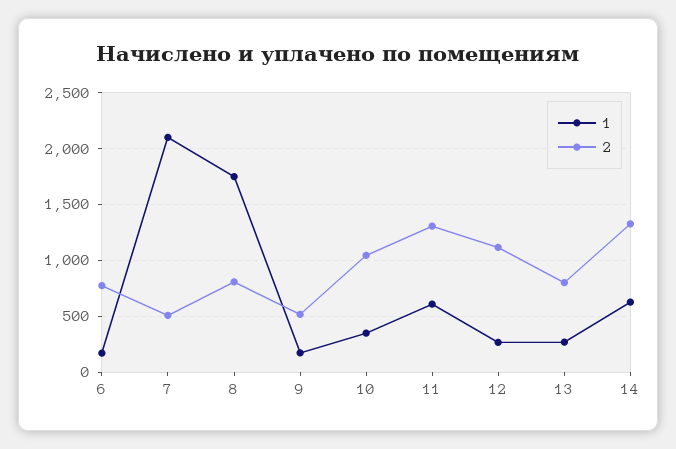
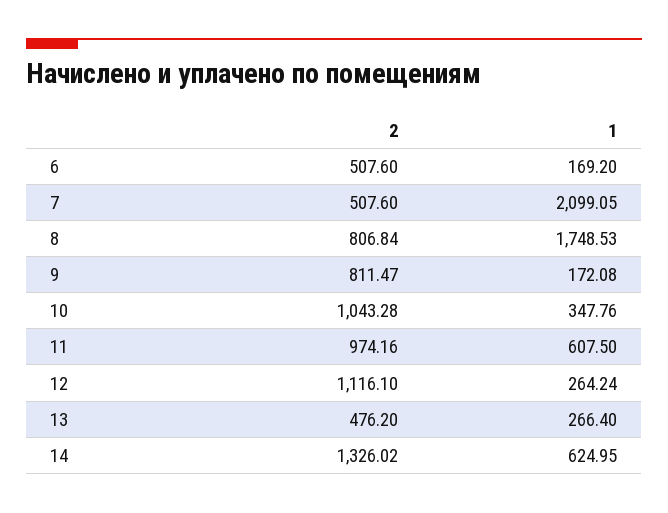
  {
    "1": {
      "6": 169.2,
      "7": 2099.05,
      "8": 1748.53,
      "9": 172.08,
      "10": 347.76,
      "11": 607.5,
      "12": 264.24,
      "13": 266.4,
      "14": 624.95
    },
    "2": {
-     "6": 800,
+     "6": 507.6,
      "7": 507.6,
      "8": 806.84,
-     "9": 500,
+     "9": 811.47,
      "10": 1043.28,
-     "11": 1300,
+     "11": 974.16,
      "12": 1116.1,
-     "13": 800,
+     "13": 476.2,
      "14": 1326.02
    }
  }

